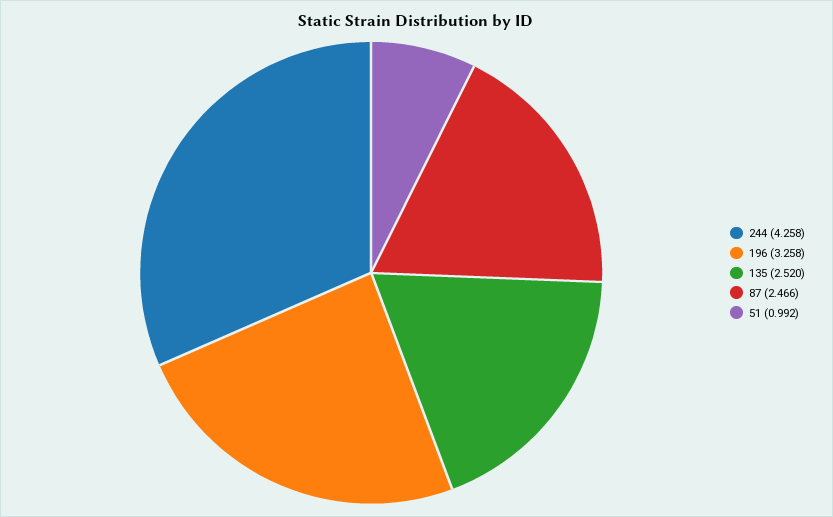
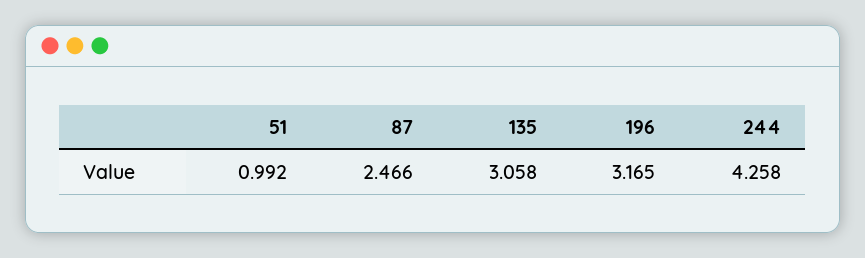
  {
    "244": 4.258,
-   "196": 3.258,
+   "196": 3.165,
-   "135": 2.52,
+   "135": 3.058,
    "87": 2.466,
    "51": 0.992
  }

